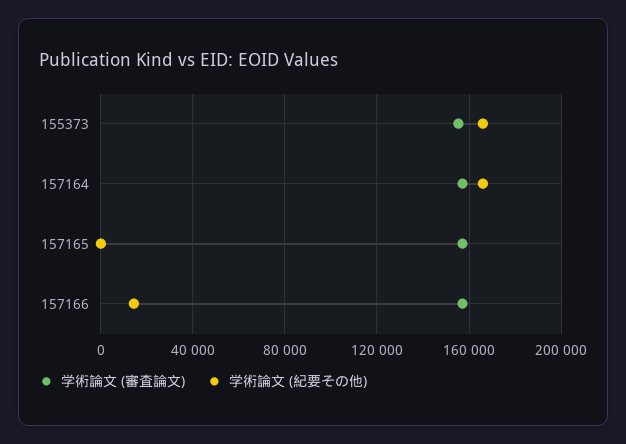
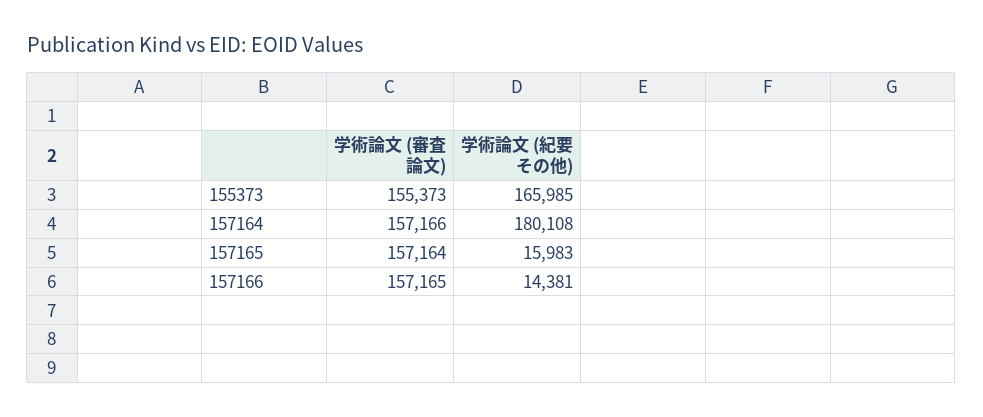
  {
    "学術論文 (審査論文)": {
      "155373": 155373,
      "157164": 157166,
      "157165": 157164,
      "157166": 157165
    },
    "学術論文 (紀要その他)": {
      "155373": 165985,
-     "157164": 165000,
+     "157164": 180108,
-     "157165": 0,
+     "157165": 15983,
      "157166": 14381
    }
  }

